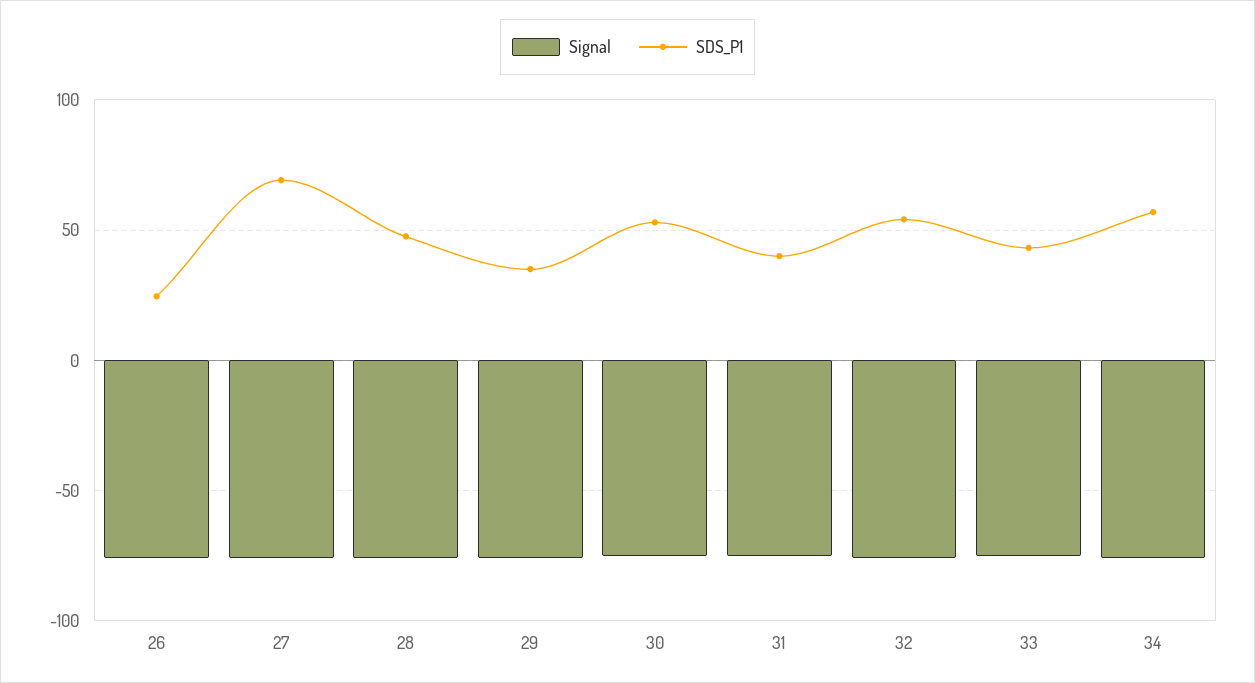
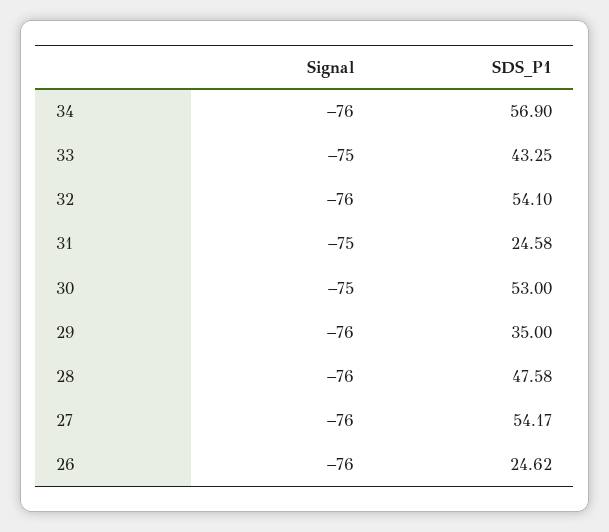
  {
    "Signal": {
      "26": -76,
      "27": -76,
      "28": -76,
      "29": -76,
      "30": -75,
      "31": -75,
      "32": -76,
      "33": -75,
      "34": -76
    },
    "SDS_P1": {
      "26": 24.62,
-     "27": 70,
+     "27": 54.17,
      "28": 47.58,
      "29": 35,
      "30": 53,
-     "31": 40,
+     "31": 24.58,
      "32": 54.1,
      "33": 43.25,
      "34": 56.9
    }
  }

